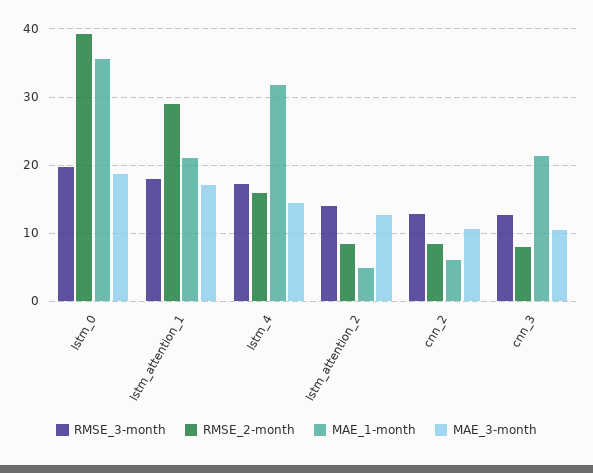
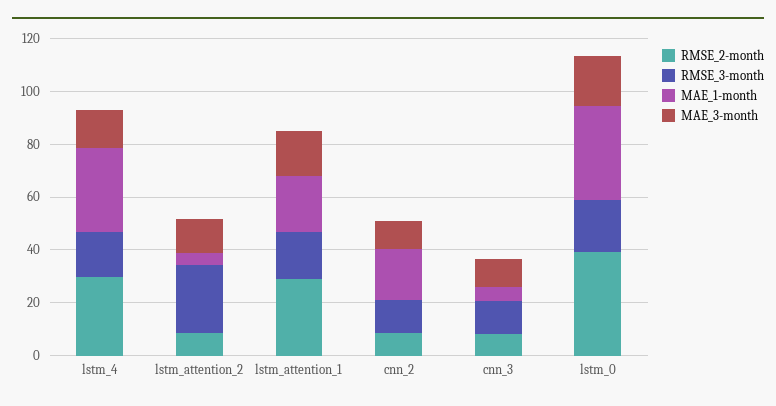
  {
    "RMSE_3-month": {
      "lstm_0": 20,
      "lstm_attention_1": 18,
      "lstm_4": 17,
-     "lstm_attention_2": 14,
+     "lstm_attention_2": 25,
      "cnn_2": 13,
      "cnn_3": 13
    },
    "RMSE_2-month": {
      "lstm_0": 39,
      "lstm_attention_1": 29,
-     "lstm_4": 16,
+     "lstm_4": 30,
      "lstm_attention_2": 8,
      "cnn_2": 8,
      "cnn_3": 8
    },
    "MAE_1-month": {
      "lstm_0": 36,
      "lstm_attention_1": 21,
      "lstm_4": 32,
      "lstm_attention_2": 5,
-     "cnn_2": 6,
+     "cnn_2": 20,
-     "cnn_3": 21
+     "cnn_3": 5
    },
    "MAE_3-month": {
      "lstm_0": 19,
      "lstm_attention_1": 17,
      "lstm_4": 14,
      "lstm_attention_2": 13,
      "cnn_2": 11,
      "cnn_3": 10
    }
  }

